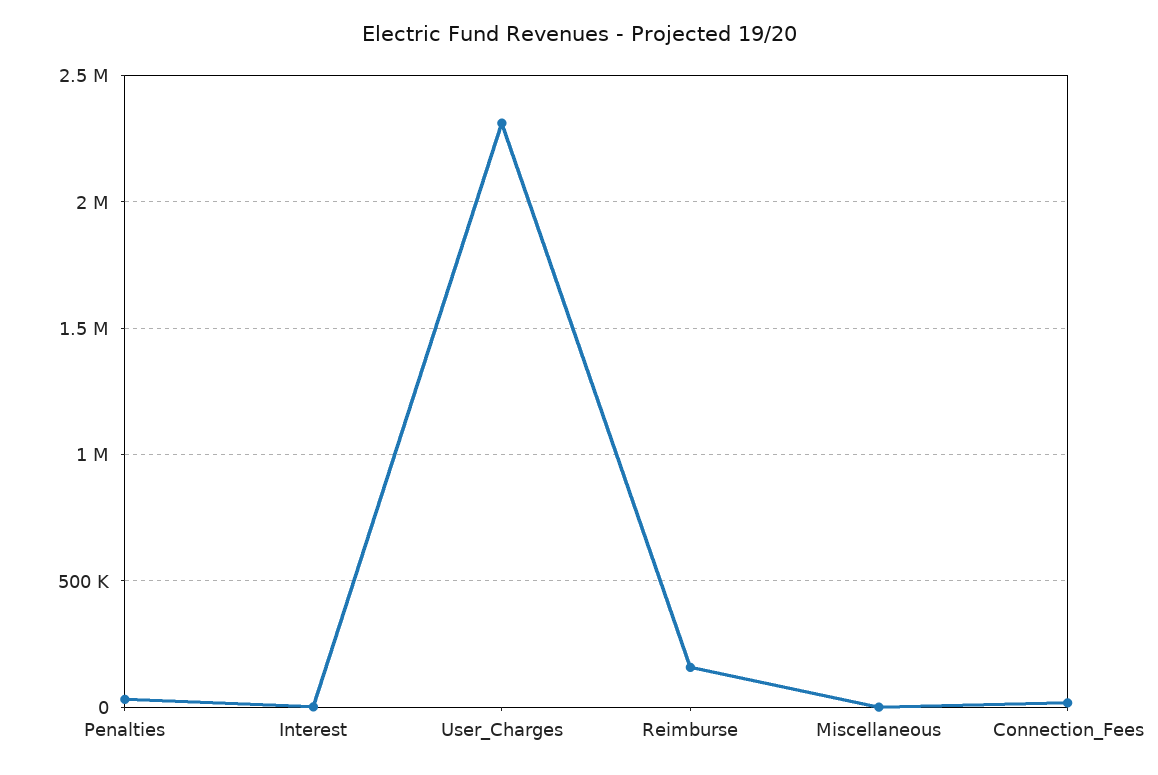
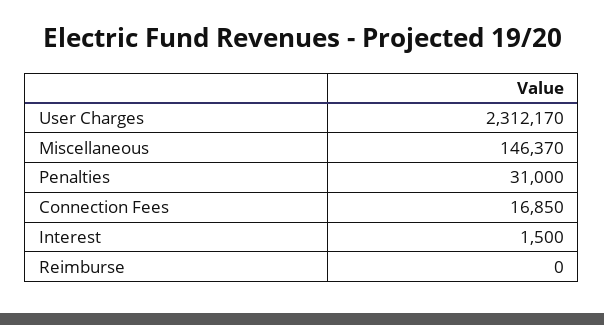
  {
    "Penalties": 31000,
    "Interest": 1500,
    "User_Charges": 2312170,
-   "Reimburse": 150000,
+   "Reimburse": 0,
-   "Miscellaneous": 0,
+   "Miscellaneous": 146370,
    "Connection_Fees": 16850
  }

